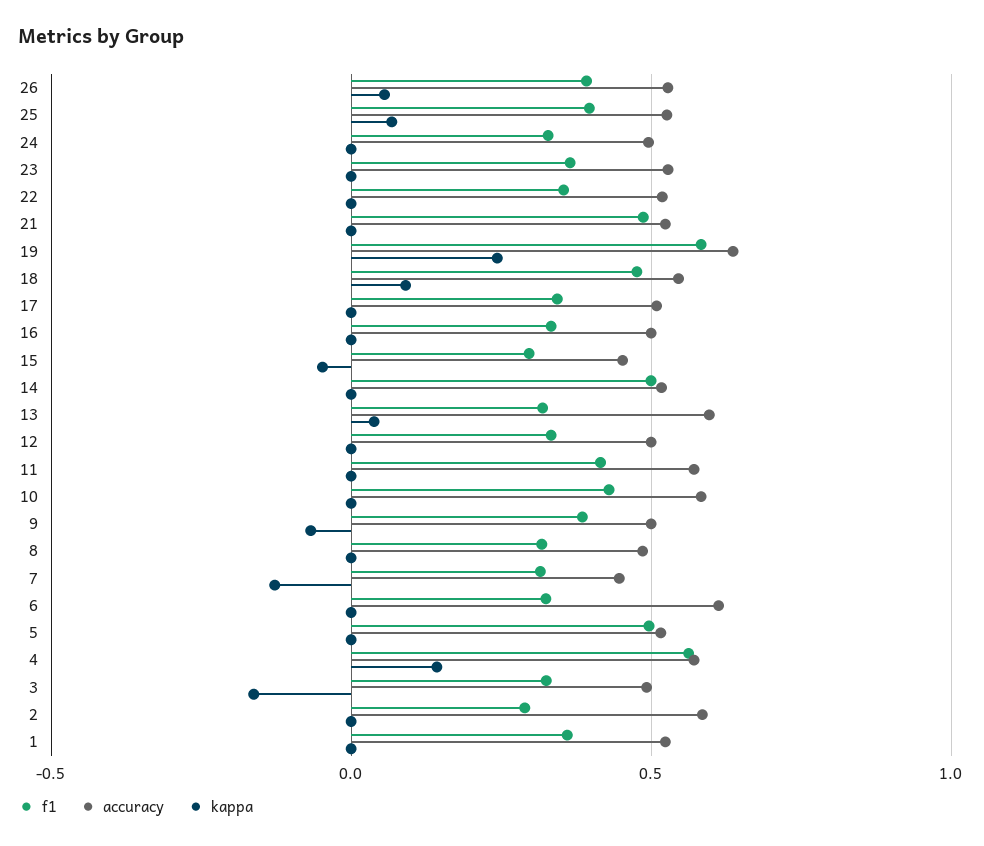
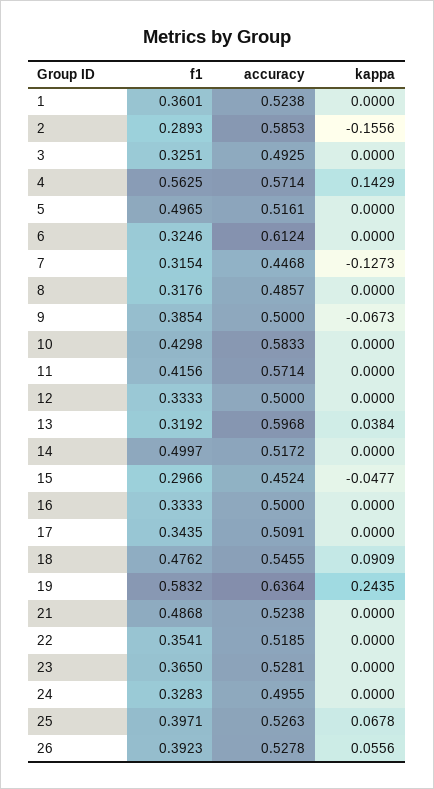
  {
    "f1": {
      "26": 0.3923,
      "25": 0.3971,
      "24": 0.3283,
      "23": 0.365,
      "22": 0.3541,
      "21": 0.4868,
      "19": 0.5832,
      "18": 0.4762,
      "17": 0.3435,
      "16": 0.3333,
      "15": 0.2966,
      "14": 0.4997,
      "13": 0.3192,
      "12": 0.3333,
      "11": 0.4156,
      "10": 0.4298,
      "9": 0.3854,
      "8": 0.3176,
      "7": 0.3154,
      "6": 0.3246,
      "5": 0.4965,
      "4": 0.5625,
      "3": 0.3251,
      "2": 0.2893,
      "1": 0.3601
    },
    "accuracy": {
      "26": 0.5278,
      "25": 0.5263,
      "24": 0.4955,
      "23": 0.5281,
      "22": 0.5185,
      "21": 0.5238,
      "19": 0.6364,
      "18": 0.5455,
      "17": 0.5091,
      "16": 0.5,
      "15": 0.4524,
      "14": 0.5172,
      "13": 0.5968,
      "12": 0.5,
      "11": 0.5714,
      "10": 0.5833,
      "9": 0.5,
      "8": 0.4857,
      "7": 0.4468,
      "6": 0.6124,
      "5": 0.5161,
      "4": 0.5714,
      "3": 0.4925,
      "2": 0.5853,
      "1": 0.5238
    },
    "kappa": {
      "26": 0.0556,
      "25": 0.0678,
      "24": 0,
      "23": 0,
      "22": 0,
      "21": 0,
      "19": 0.2435,
      "18": 0.0909,
      "17": 0,
      "16": 0,
      "15": -0.0477,
      "14": 0,
      "13": 0.0384,
      "12": 0,
      "11": 0,
      "10": 0,
      "9": -0.0673,
      "8": 0,
      "7": -0.1273,
      "6": 0,
      "5": 0,
      "4": 0.1429,
-     "3": -0.15,
+     "3": 0,
-     "2": 0,
+     "2": -0.1556,
      "1": 0
    }
  }

